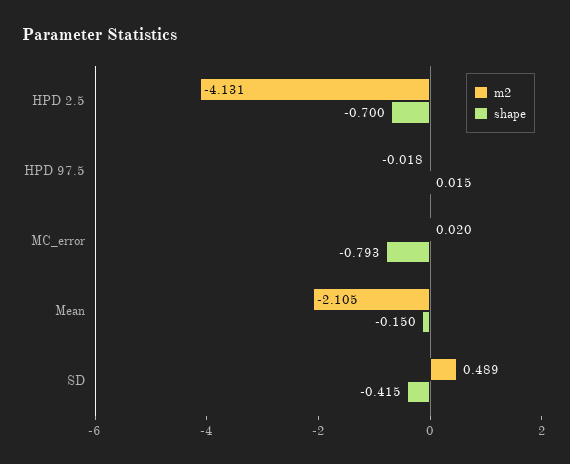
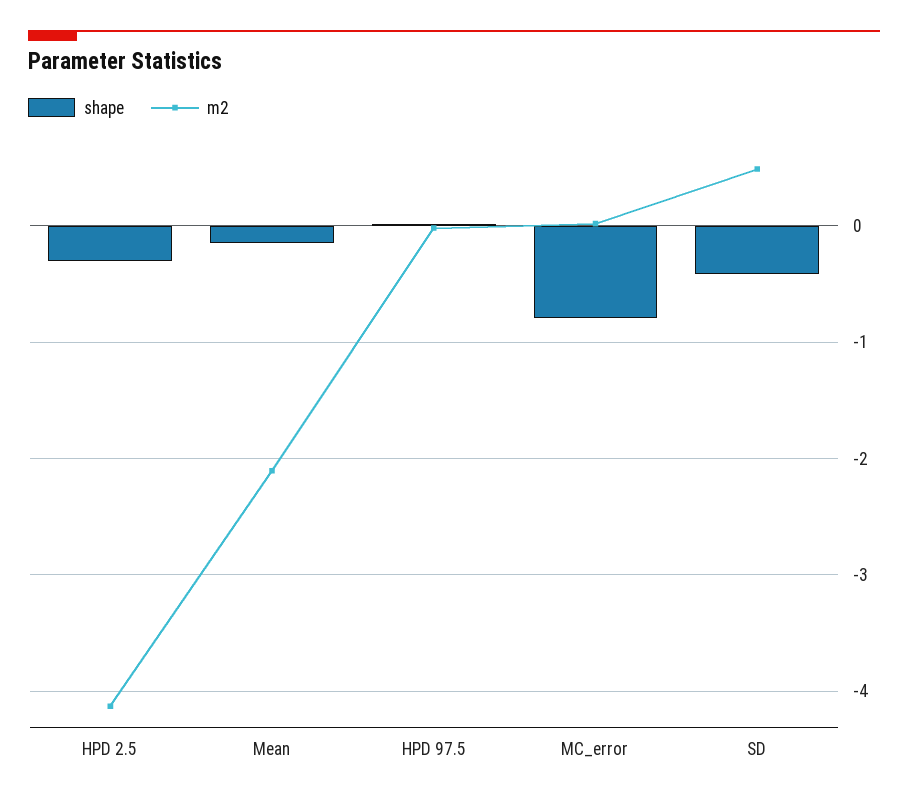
  {
    "m2": {
      "HPD 2.5": -4.131,
      "HPD 97.5": -0.018,
      "MC_error": 0.02,
      "Mean": -2.105,
      "SD": 0.489
    },
    "shape": {
-     "HPD 2.5": -0.7,
+     "HPD 2.5": -0.3,
      "HPD 97.5": 0.015,
      "MC_error": -0.793,
      "Mean": -0.15,
      "SD": -0.415
    }
  }

